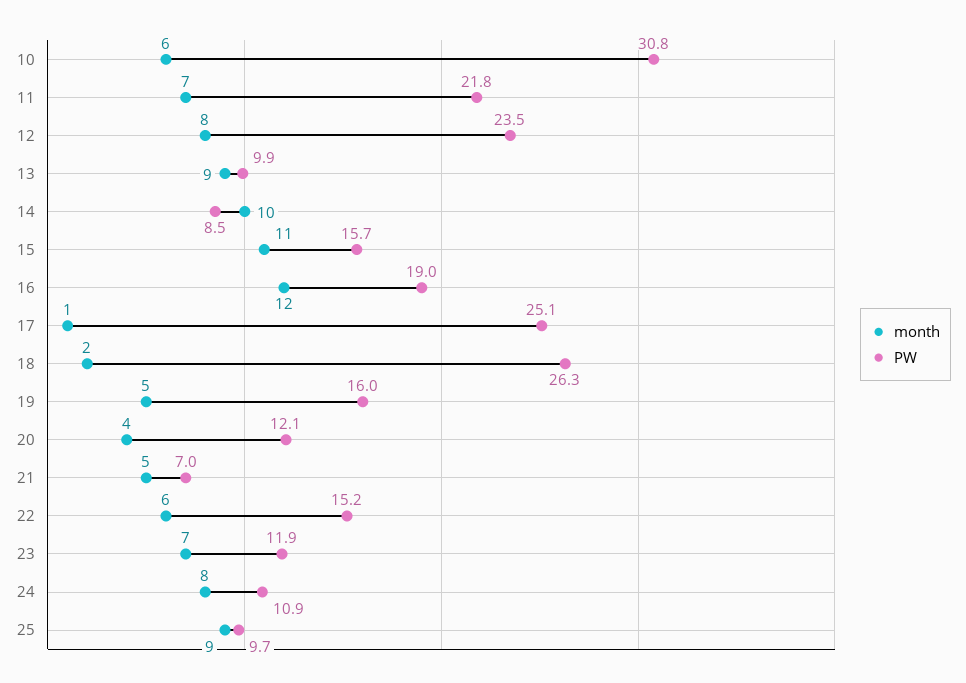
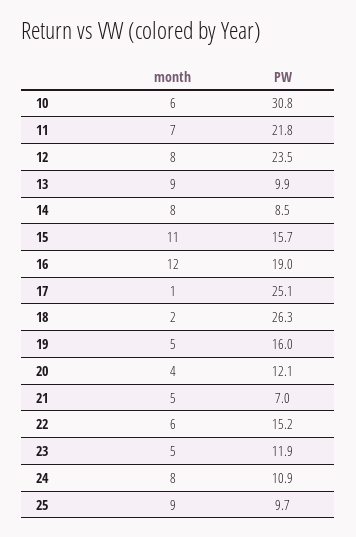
  {
    "month": {
      "10": 6,
      "11": 7,
      "12": 8,
      "13": 9,
-     "14": 10,
+     "14": 8,
      "15": 11,
      "16": 12,
      "17": 1,
      "18": 2,
      "19": 5,
      "20": 4,
      "21": 5,
      "22": 6,
-     "23": 7,
+     "23": 5,
      "24": 8,
      "25": 9
    },
    "PW": {
      "10": 30.8,
      "11": 21.8,
      "12": 23.5,
      "13": 9.9,
      "14": 8.5,
      "15": 15.7,
      "16": 19,
      "17": 25.1,
      "18": 26.3,
      "19": 16,
      "20": 12.1,
      "21": 7,
      "22": 15.2,
      "23": 11.9,
      "24": 10.9,
      "25": 9.7
    }
  }

